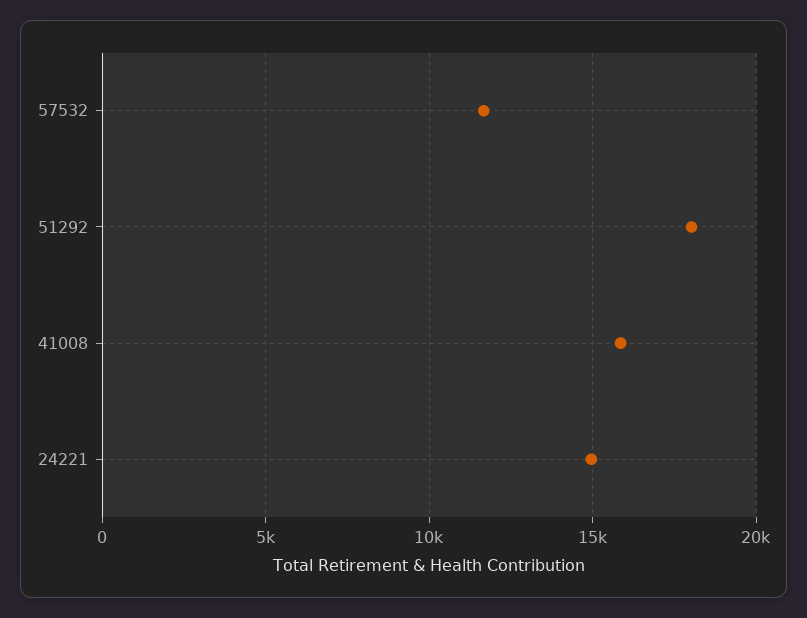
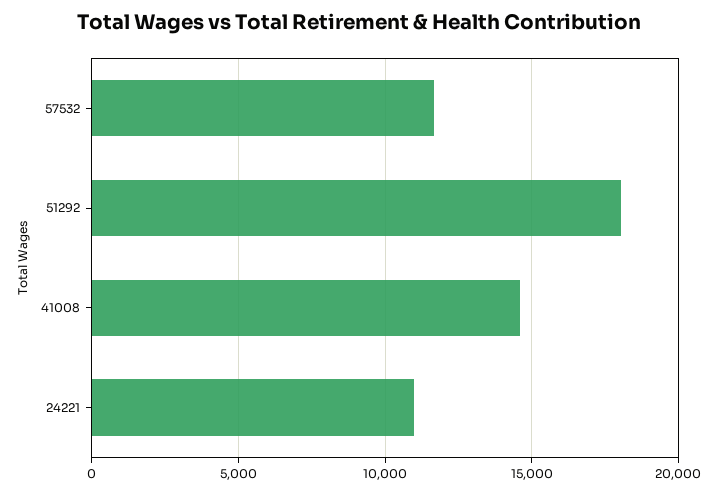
  {
    "57532": 11500,
    "51292": 18000,
-   "41008": 16000,
+   "41008": 14500,
-   "24221": 15000
+   "24221": 11000
  }

